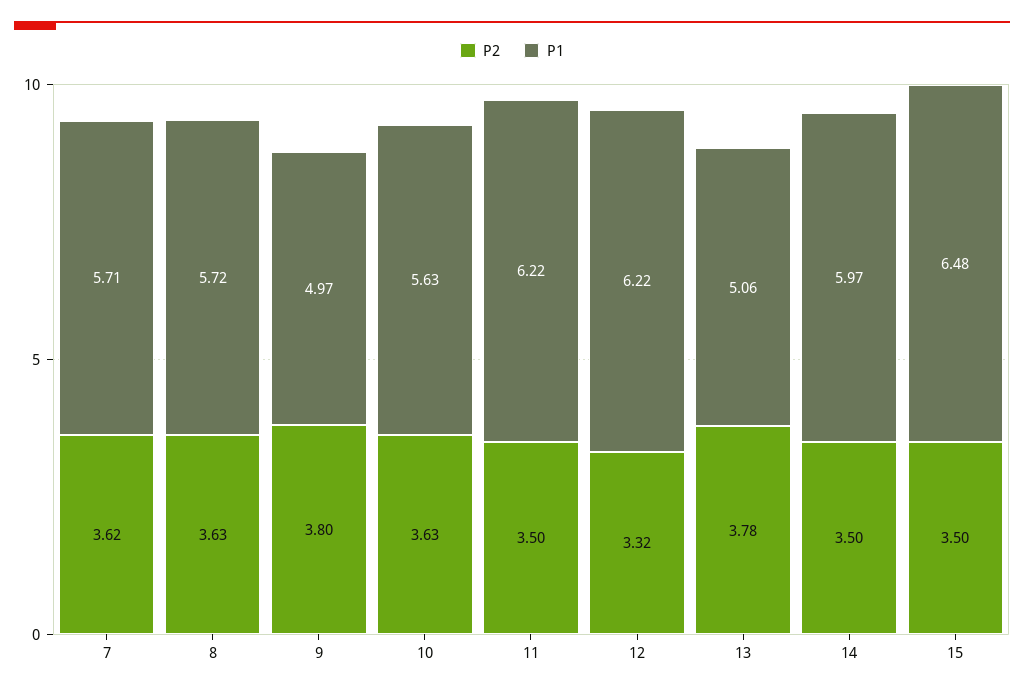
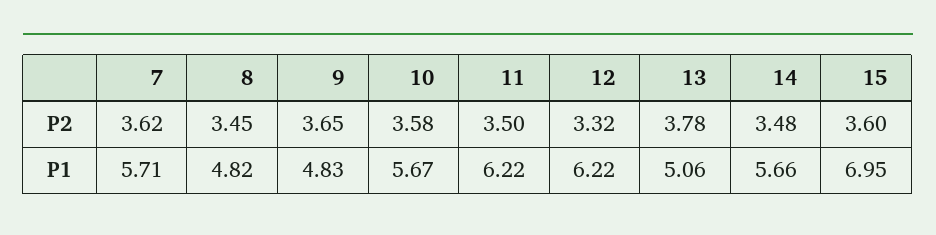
  {
    "P2": {
      "7": 3.62,
-     "8": 3.63,
+     "8": 3.45,
-     "9": 3.8,
+     "9": 3.65,
-     "10": 3.63,
+     "10": 3.58,
      "11": 3.5,
      "12": 3.32,
      "13": 3.78,
-     "14": 3.5,
+     "14": 3.48,
-     "15": 3.5
+     "15": 3.6
    },
    "P1": {
      "7": 5.71,
-     "8": 5.72,
+     "8": 4.82,
-     "9": 4.97,
+     "9": 4.83,
-     "10": 5.63,
+     "10": 5.67,
      "11": 6.22,
      "12": 6.22,
      "13": 5.06,
-     "14": 5.97,
+     "14": 5.66,
-     "15": 6.48
+     "15": 6.95
    }
  }

